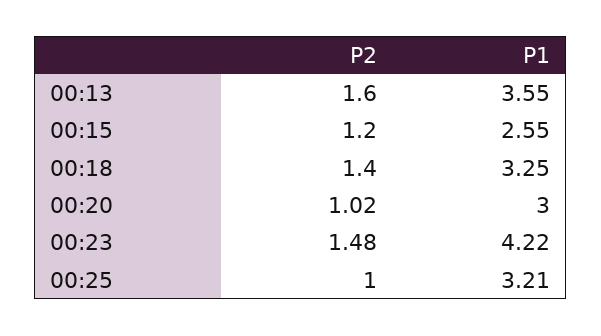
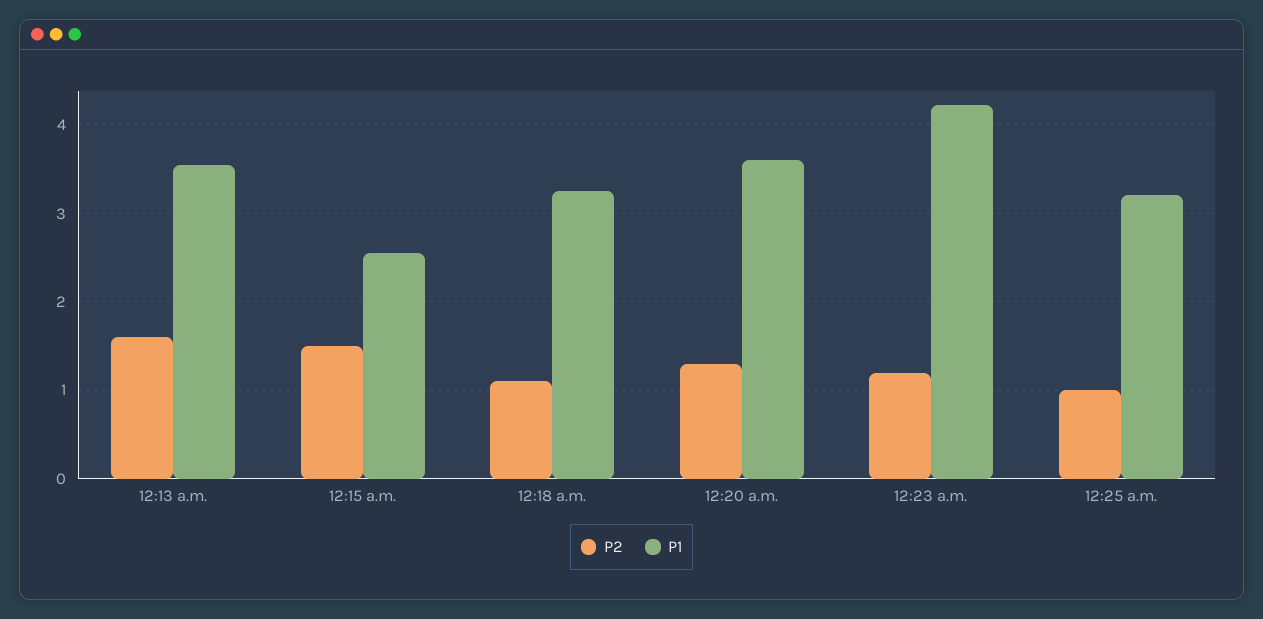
  {
    "P2": {
      "00:13": 1.6,
-     "00:15": 1.2,
+     "00:15": 1.5,
-     "00:18": 1.4,
+     "00:18": 1.1,
-     "00:20": 1.02,
+     "00:20": 1.3,
-     "00:23": 1.48,
+     "00:23": 1.2,
      "00:25": 1
    },
    "P1": {
      "00:13": 3.55,
      "00:15": 2.55,
      "00:18": 3.25,
-     "00:20": 3,
+     "00:20": 3.6,
      "00:23": 4.22,
      "00:25": 3.21
    }
  }

